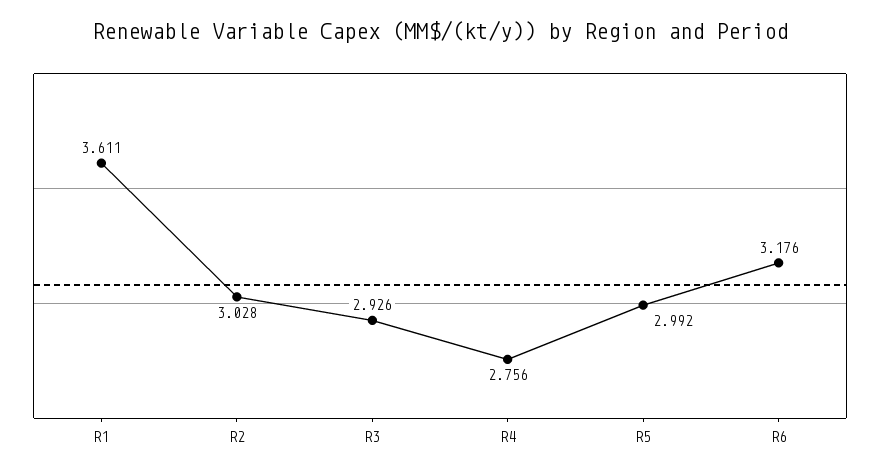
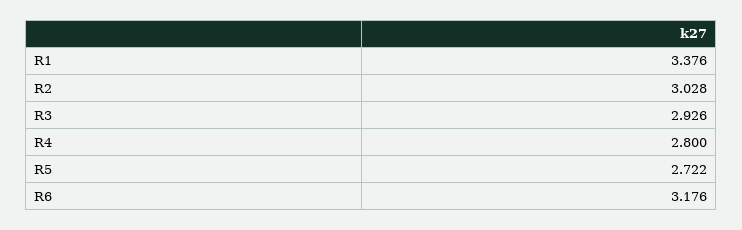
  {
-   "R1": 3.611,
+   "R1": 3.376,
    "R2": 3.028,
    "R3": 2.926,
-   "R4": 2.756,
+   "R4": 2.8,
-   "R5": 2.992,
+   "R5": 2.722,
    "R6": 3.176
  }

